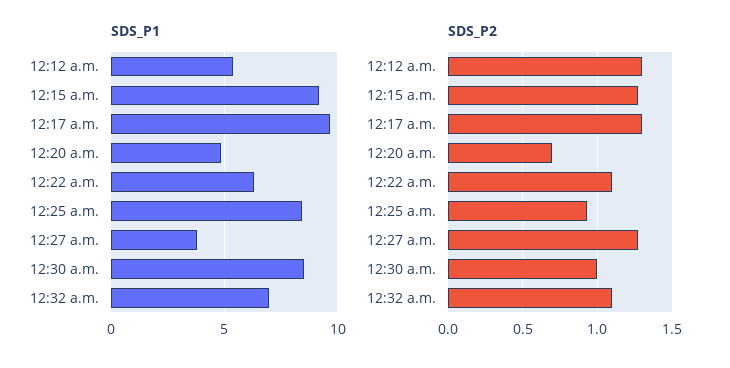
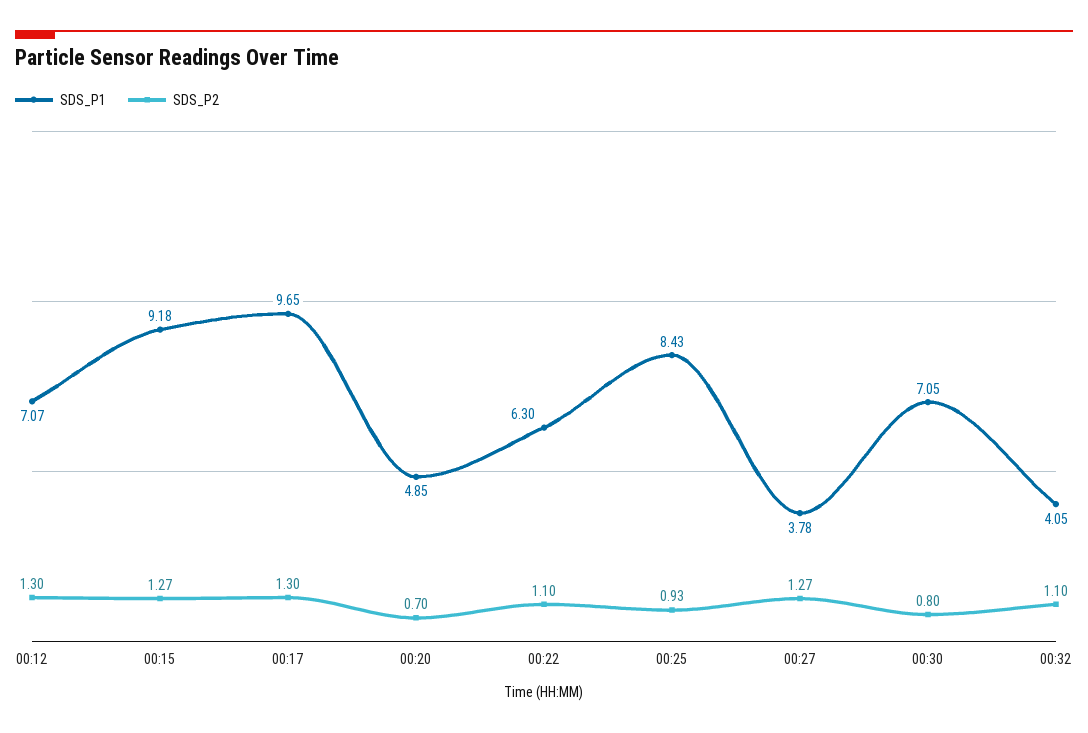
  {
    "SDS_P1": {
-     "12:12 a.m.": 5.5,
+     "12:12 a.m.": 7.07,
      "12:15 a.m.": 9.18,
      "12:17 a.m.": 9.65,
      "12:20 a.m.": 4.85,
      "12:22 a.m.": 6.3,
      "12:25 a.m.": 8.43,
      "12:27 a.m.": 3.78,
-     "12:30 a.m.": 8.5,
+     "12:30 a.m.": 7.05,
-     "12:32 a.m.": 7
+     "12:32 a.m.": 4.05
    },
    "SDS_P2": {
      "12:12 a.m.": 1.3,
      "12:15 a.m.": 1.27,
      "12:17 a.m.": 1.3,
      "12:20 a.m.": 0.7,
      "12:22 a.m.": 1.1,
      "12:25 a.m.": 0.93,
      "12:27 a.m.": 1.27,
-     "12:30 a.m.": 1,
+     "12:30 a.m.": 0.8,
      "12:32 a.m.": 1.1
    }
  }

